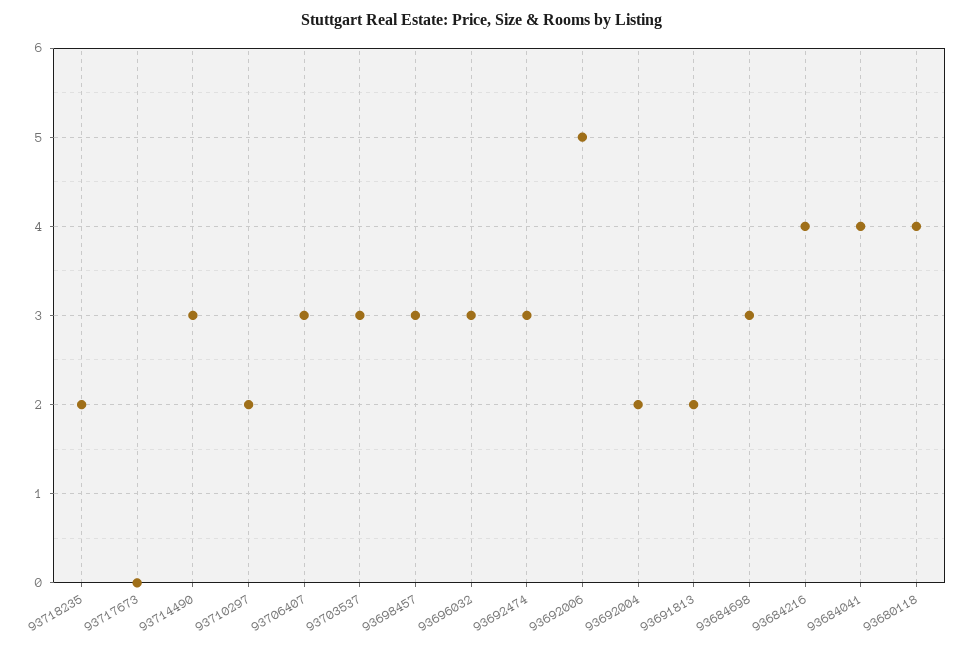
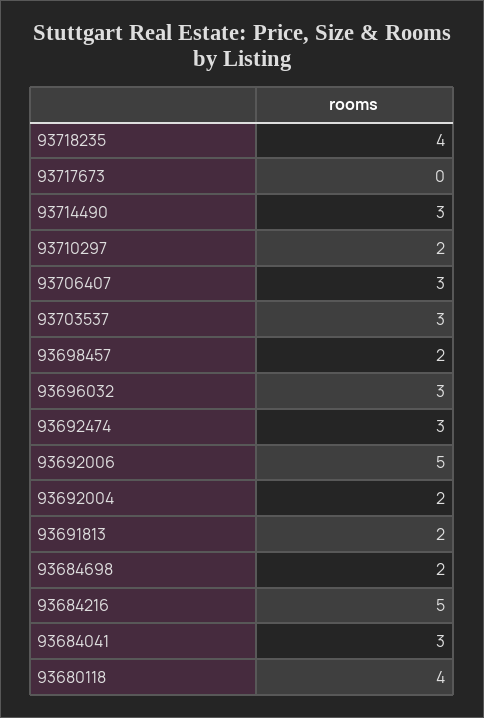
  {
-   "93718235": 2,
+   "93718235": 4,
    "93717673": 0,
    "93714490": 3,
    "93710297": 2,
    "93706407": 3,
    "93703537": 3,
-   "93698457": 3,
+   "93698457": 2,
    "93696032": 3,
    "93692474": 3,
    "93692006": 5,
    "93692004": 2,
    "93691813": 2,
-   "93684698": 3,
+   "93684698": 2,
-   "93684216": 4,
+   "93684216": 5,
-   "93684041": 4,
+   "93684041": 3,
    "93680118": 4
  }

